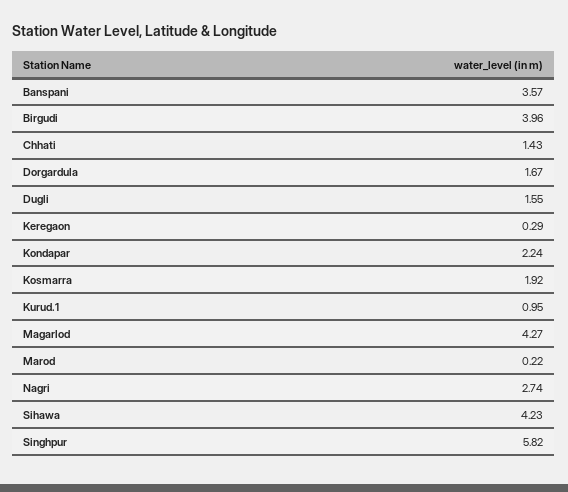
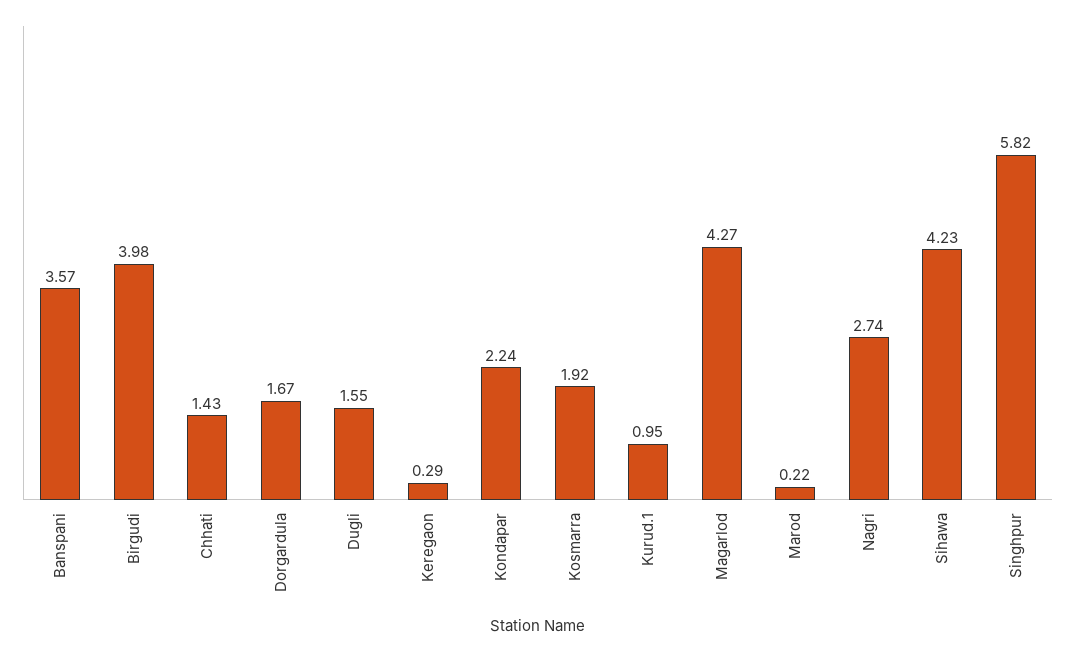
  {
    "Banspani": 3.57,
-   "Birgudi": 3.96,
+   "Birgudi": 3.98,
    "Chhati": 1.43,
    "Dorgardula": 1.67,
    "Dugli": 1.55,
    "Keregaon": 0.29,
    "Kondapar": 2.24,
    "Kosmarra": 1.92,
    "Kurud.1": 0.95,
    "Magarlod": 4.27,
    "Marod": 0.22,
    "Nagri": 2.74,
    "Sihawa": 4.23,
    "Singhpur": 5.82
  }

